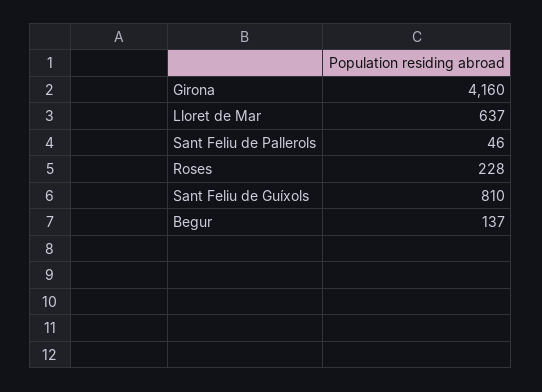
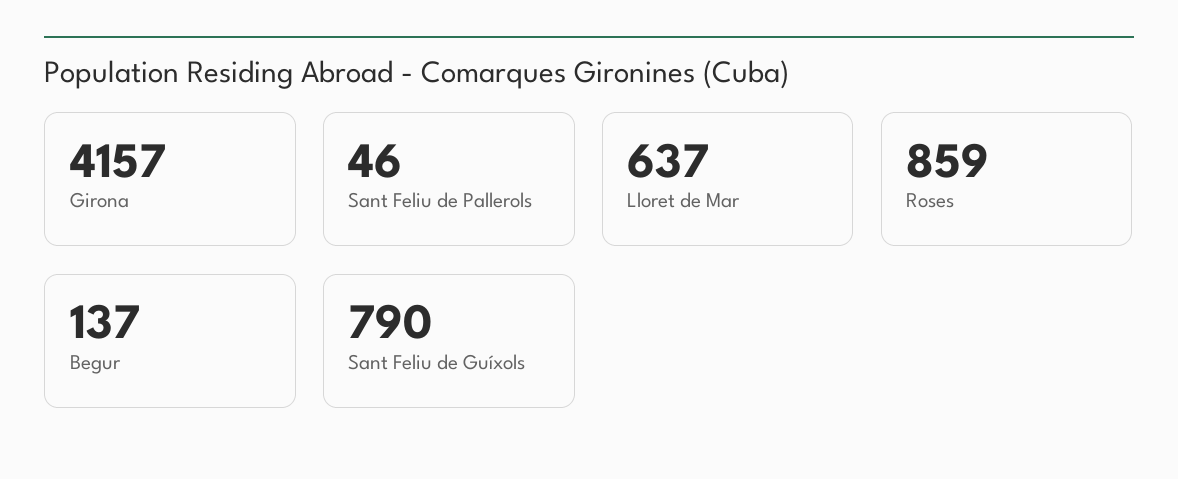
  {
-   "Girona": 4160,
+   "Girona": 4157,
    "Lloret de Mar": 637,
    "Sant Feliu de Pallerols": 46,
-   "Roses": 228,
+   "Roses": 859,
-   "Sant Feliu de Guíxols": 810,
+   "Sant Feliu de Guíxols": 790,
    "Begur": 137
  }

